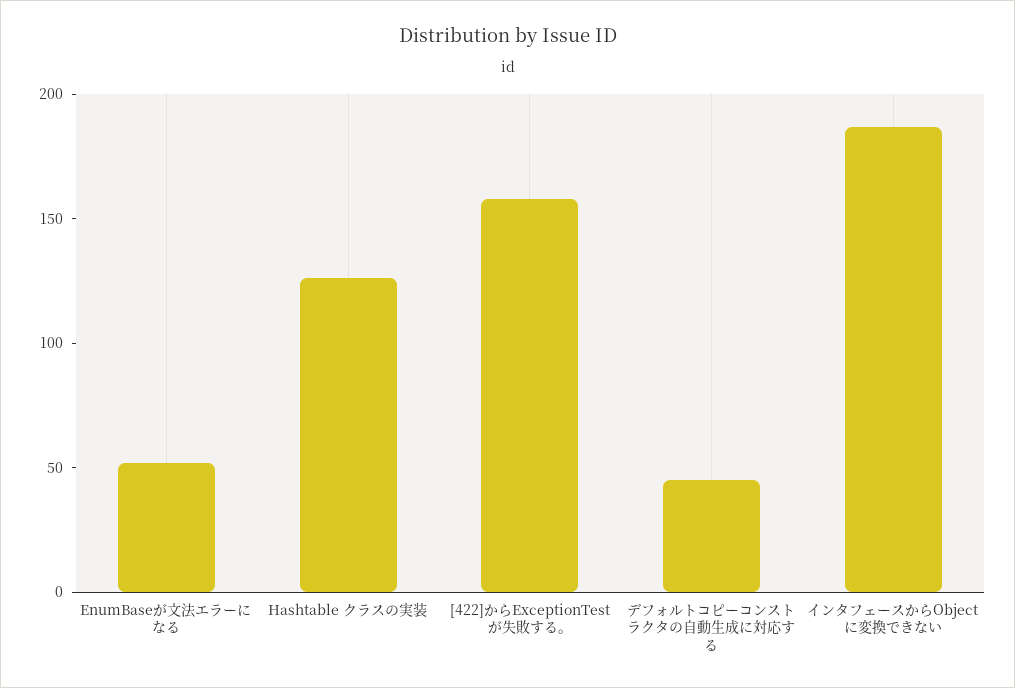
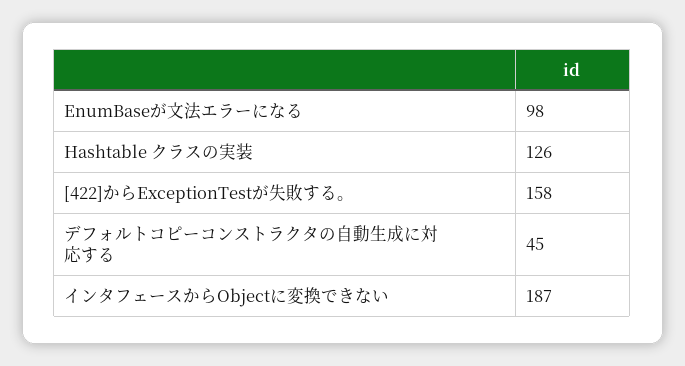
  {
-   "EnumBaseが文法エラーになる": 50,
+   "EnumBaseが文法エラーになる": 98,
    "Hashtable クラスの実装": 126,
    "[422]からExceptionTestが失敗する。": 158,
    "デフォルトコピーコンストラクタの自動生成に対応する": 45,
    "インタフェースからObjectに変換できない": 187
  }

